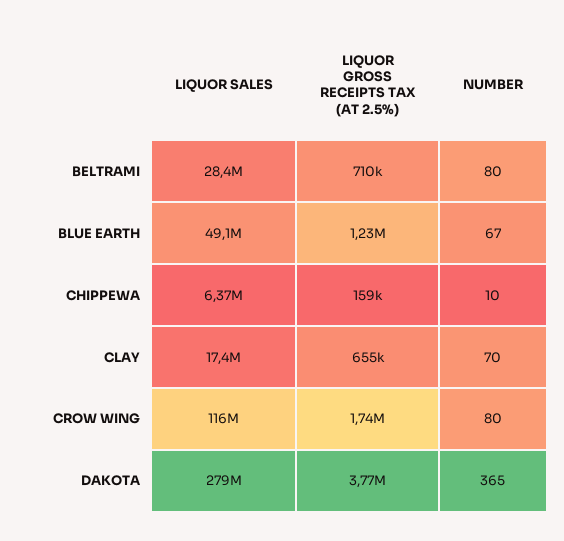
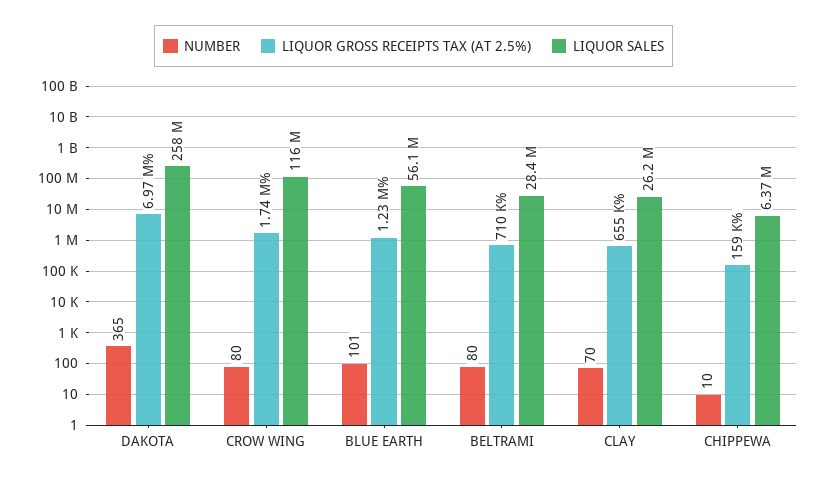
  {
    "LIQUOR SALES": {
      "BELTRAMI": 28400000,
-     "BLUE EARTH": 49100000,
+     "BLUE EARTH": 56100000,
      "CHIPPEWA": 6370000,
-     "CLAY": 17400000,
+     "CLAY": 26200000,
      "CROW WING": 116000000,
-     "DAKOTA": 279000000
+     "DAKOTA": 258000000
    },
    "LIQUOR GROSS RECEIPTS TAX (AT 2.5%)": {
      "BELTRAMI": 710000,
      "BLUE EARTH": 1230000,
      "CHIPPEWA": 159000,
      "CLAY": 655000,
      "CROW WING": 1740000,
-     "DAKOTA": 3770000
+     "DAKOTA": 6970000
    },
    "NUMBER": {
      "BELTRAMI": 80,
-     "BLUE EARTH": 67,
+     "BLUE EARTH": 101,
      "CHIPPEWA": 10,
      "CLAY": 70,
      "CROW WING": 80,
      "DAKOTA": 365
    }
  }

